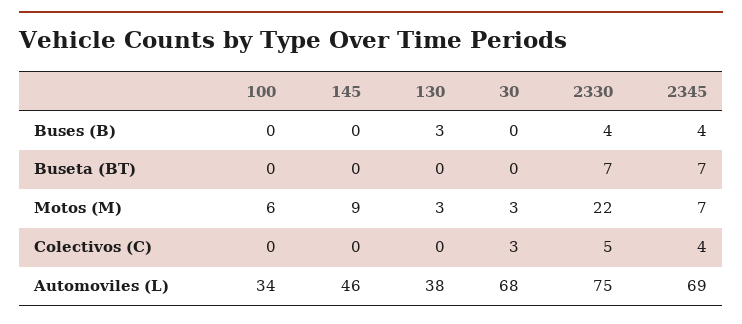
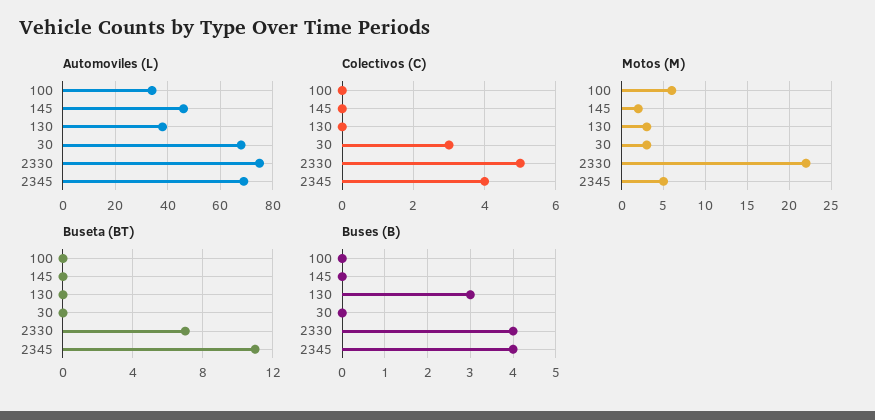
  {
    "Buses (B)": {
      "100": 0,
      "145": 0,
      "130": 3,
      "30": 0,
      "2330": 4,
      "2345": 4
    },
    "Buseta (BT)": {
      "100": 0,
      "145": 0,
      "130": 0,
      "30": 0,
      "2330": 7,
-     "2345": 7
+     "2345": 11
    },
    "Motos (M)": {
      "100": 6,
-     "145": 9,
+     "145": 2,
      "130": 3,
      "30": 3,
      "2330": 22,
-     "2345": 7
+     "2345": 5
    },
    "Colectivos (C)": {
      "100": 0,
      "145": 0,
      "130": 0,
      "30": 3,
      "2330": 5,
      "2345": 4
    },
    "Automoviles (L)": {
      "100": 34,
      "145": 46,
      "130": 38,
      "30": 68,
      "2330": 75,
      "2345": 69
    }
  }

